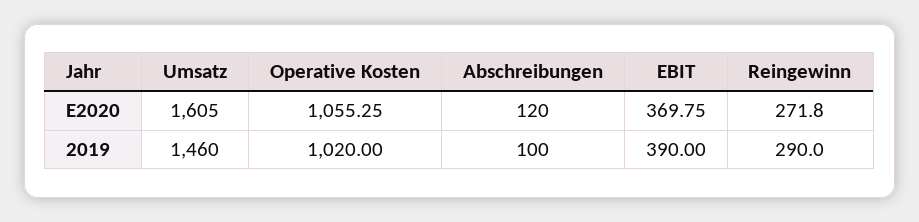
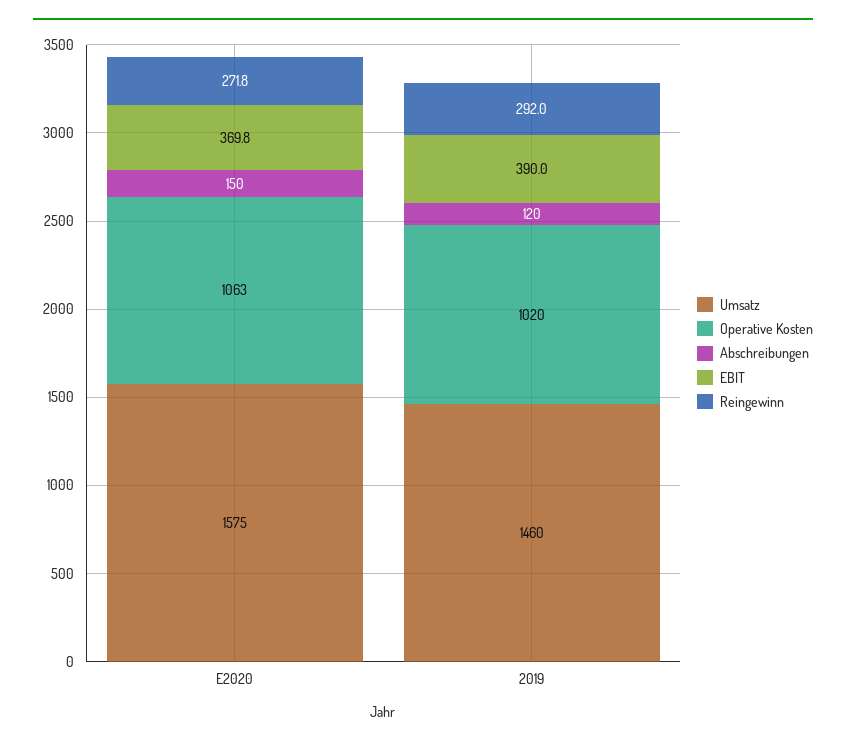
  {
    "Umsatz": {
-     "E2020": 1605,
+     "E2020": 1575,
      "2019": 1460
    },
    "Operative Kosten": {
-     "E2020": 1055.25,
+     "E2020": 1063,
      "2019": 1020
    },
    "Abschreibungen": {
-     "E2020": 120,
+     "E2020": 150,
-     "2019": 100
+     "2019": 120
    },
    "EBIT": {
      "E2020": 369.75,
      "2019": 390
    },
    "Reingewinn": {
      "E2020": 271.8,
-     "2019": 290
+     "2019": 292
    }
  }

